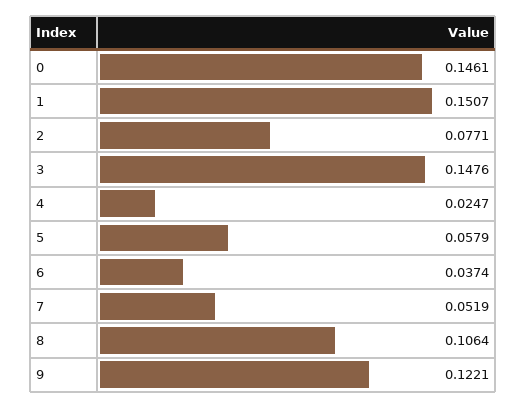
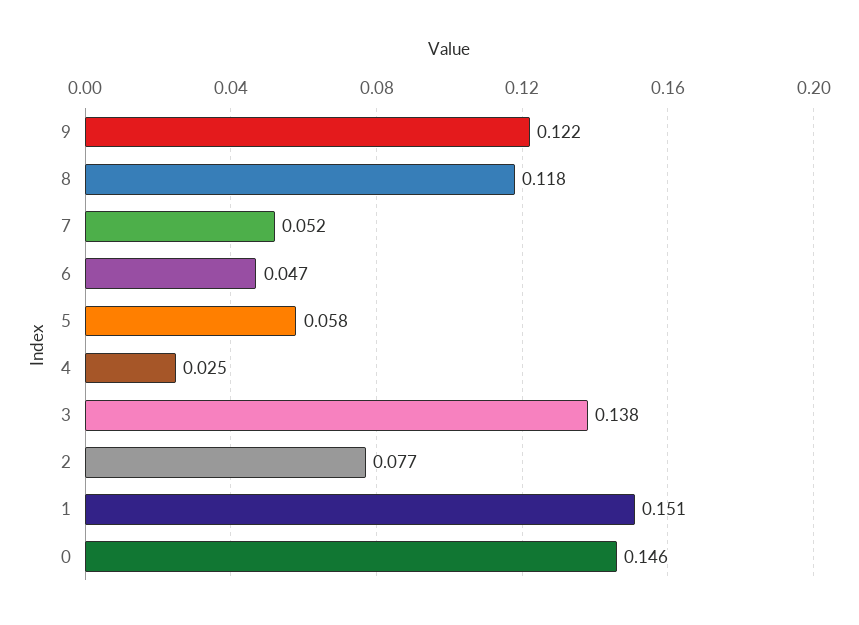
  {
    "0": 0.1461,
    "1": 0.1507,
    "2": 0.0771,
-   "3": 0.1476,
+   "3": 0.138,
    "4": 0.0247,
    "5": 0.0579,
-   "6": 0.0374,
+   "6": 0.047,
    "7": 0.0519,
-   "8": 0.1064,
+   "8": 0.118,
    "9": 0.1221
  }

